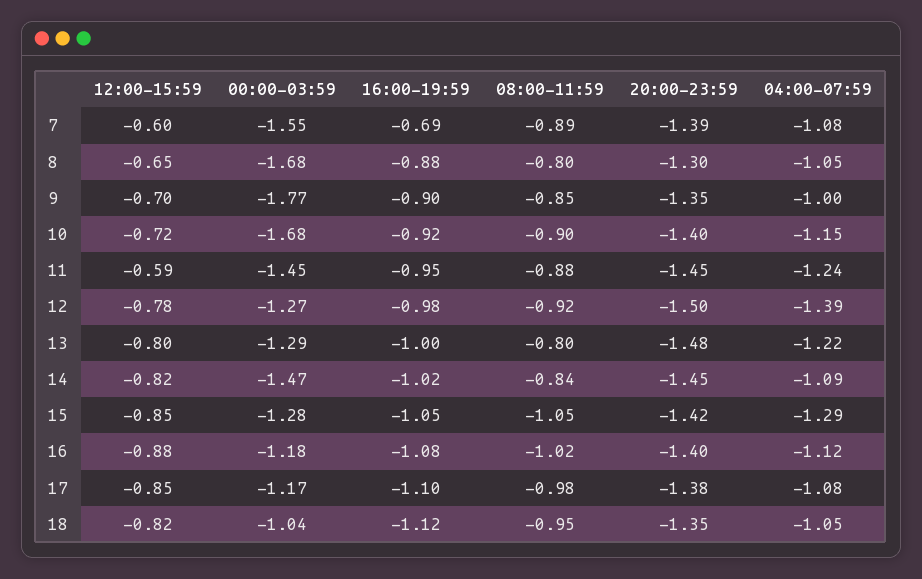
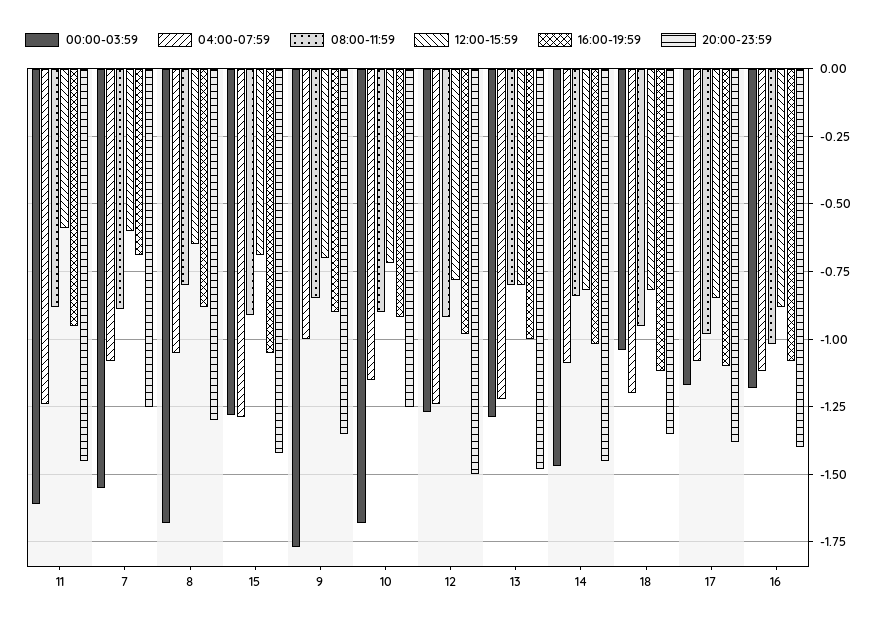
  {
    "12:00-15:59": {
      "7": -0.6,
      "8": -0.65,
      "9": -0.7,
      "10": -0.72,
      "11": -0.59,
      "12": -0.78,
      "13": -0.8,
      "14": -0.82,
-     "15": -0.85,
+     "15": -0.7,
      "16": -0.88,
      "17": -0.85,
      "18": -0.82
    },
    "00:00-03:59": {
      "7": -1.55,
      "8": -1.68,
      "9": -1.77,
      "10": -1.68,
-     "11": -1.45,
+     "11": -1.6,
      "12": -1.27,
      "13": -1.29,
      "14": -1.47,
      "15": -1.28,
      "16": -1.18,
      "17": -1.17,
      "18": -1.04
    },
    "16:00-19:59": {
      "7": -0.69,
      "8": -0.88,
      "9": -0.9,
      "10": -0.92,
      "11": -0.95,
      "12": -0.98,
      "13": -1,
      "14": -1.02,
      "15": -1.05,
      "16": -1.08,
      "17": -1.1,
      "18": -1.12
    },
    "08:00-11:59": {
      "7": -0.89,
      "8": -0.8,
      "9": -0.85,
      "10": -0.9,
      "11": -0.88,
      "12": -0.92,
      "13": -0.8,
      "14": -0.84,
-     "15": -1.05,
+     "15": -0.9,
      "16": -1.02,
      "17": -0.98,
      "18": -0.95
    },
    "20:00-23:59": {
-     "7": -1.39,
+     "7": -1.25,
      "8": -1.3,
      "9": -1.35,
-     "10": -1.4,
+     "10": -1.25,
      "11": -1.45,
      "12": -1.5,
      "13": -1.48,
      "14": -1.45,
      "15": -1.42,
      "16": -1.4,
      "17": -1.38,
      "18": -1.35
    },
    "04:00-07:59": {
      "7": -1.08,
      "8": -1.05,
      "9": -1,
      "10": -1.15,
      "11": -1.24,
-     "12": -1.39,
+     "12": -1.25,
      "13": -1.22,
      "14": -1.09,
      "15": -1.29,
      "16": -1.12,
      "17": -1.08,
-     "18": -1.05
+     "18": -1.2
    }
  }

